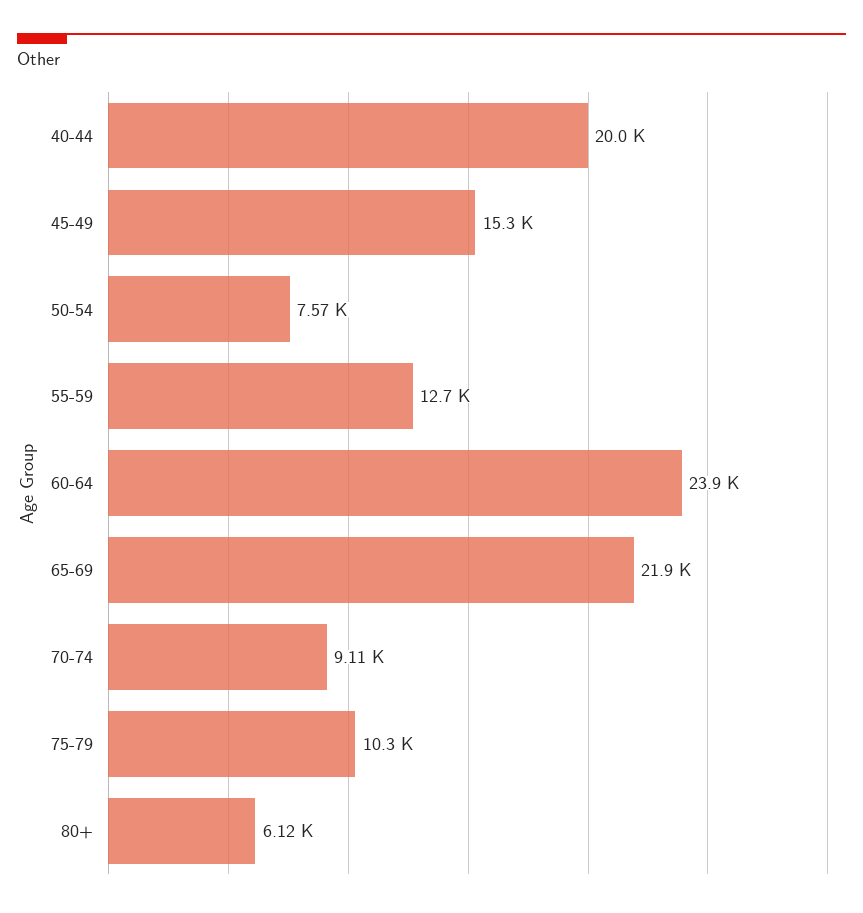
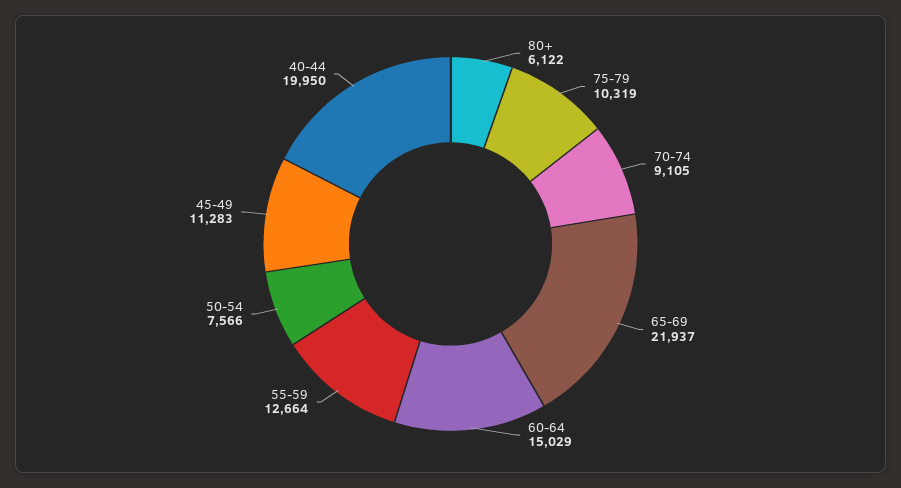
  {
    "40-44": 19950,
-   "45-49": 15300,
+   "45-49": 11283,
    "50-54": 7566,
    "55-59": 12664,
-   "60-64": 23900,
+   "60-64": 15029,
    "65-69": 21937,
    "70-74": 9105,
    "75-79": 10319,
    "80+": 6122
  }

